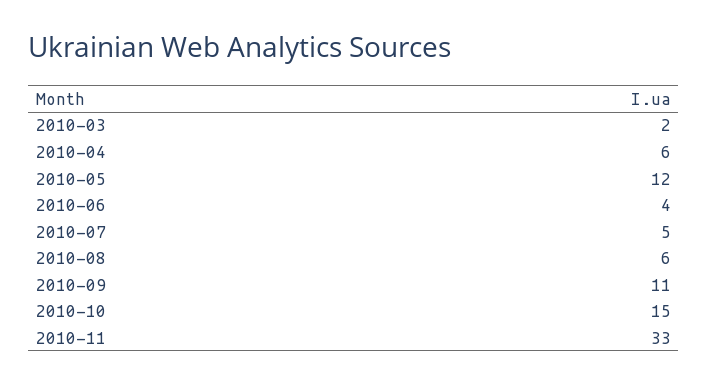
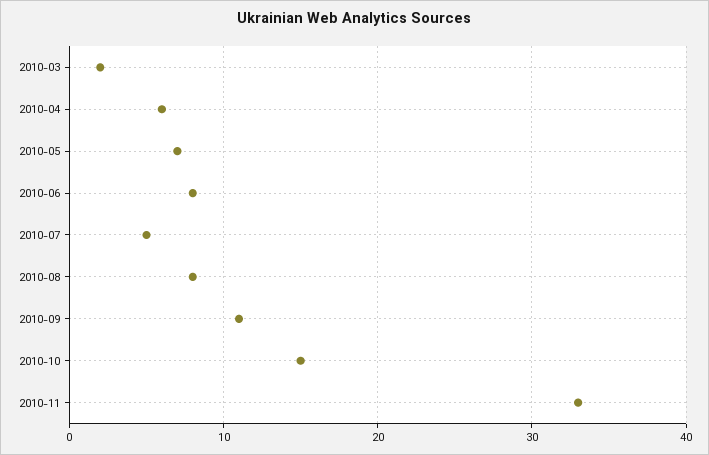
  {
    "2010-03": 2,
    "2010-04": 6,
-   "2010-05": 12,
+   "2010-05": 7,
-   "2010-06": 4,
+   "2010-06": 8,
    "2010-07": 5,
-   "2010-08": 6,
+   "2010-08": 8,
    "2010-09": 11,
    "2010-10": 15,
    "2010-11": 33
  }

